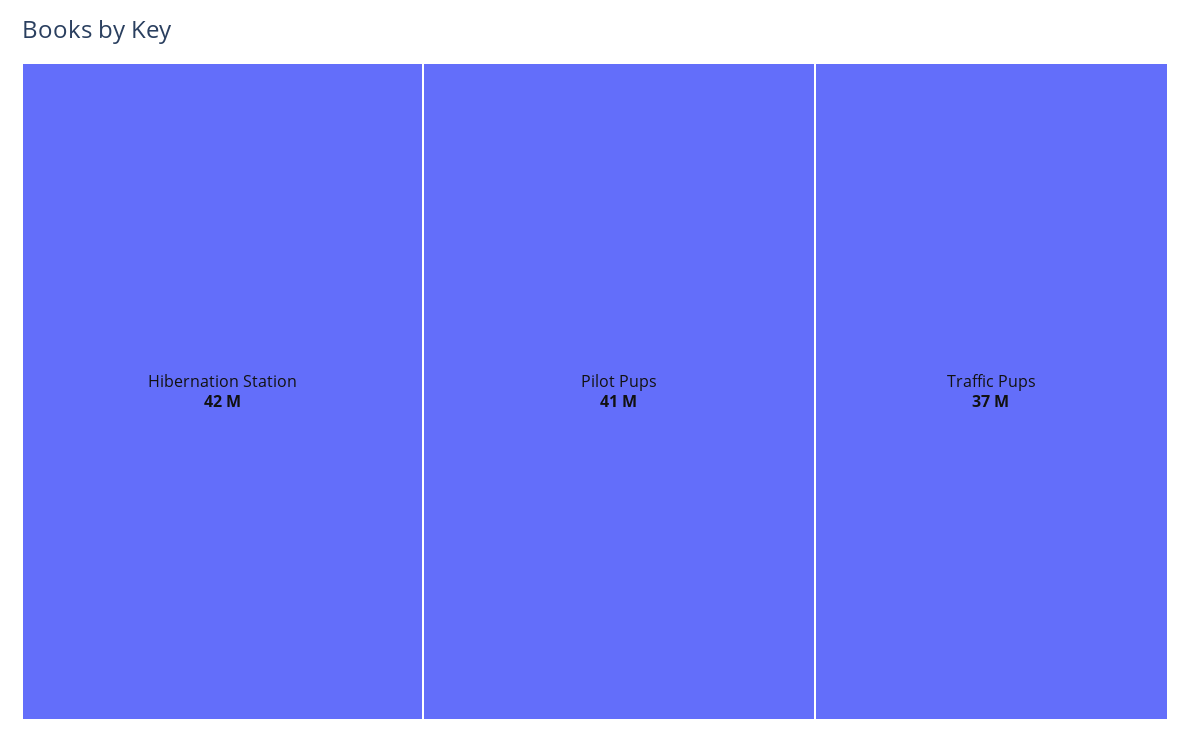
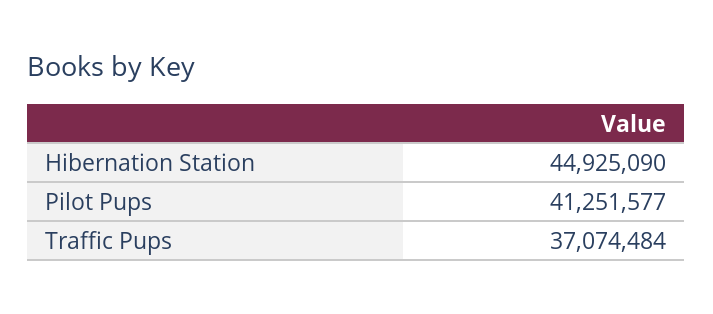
  {
-   "Hibernation Station": 42000000,
+   "Hibernation Station": 44925090,
    "Pilot Pups": 41251577,
    "Traffic Pups": 37074484
  }

